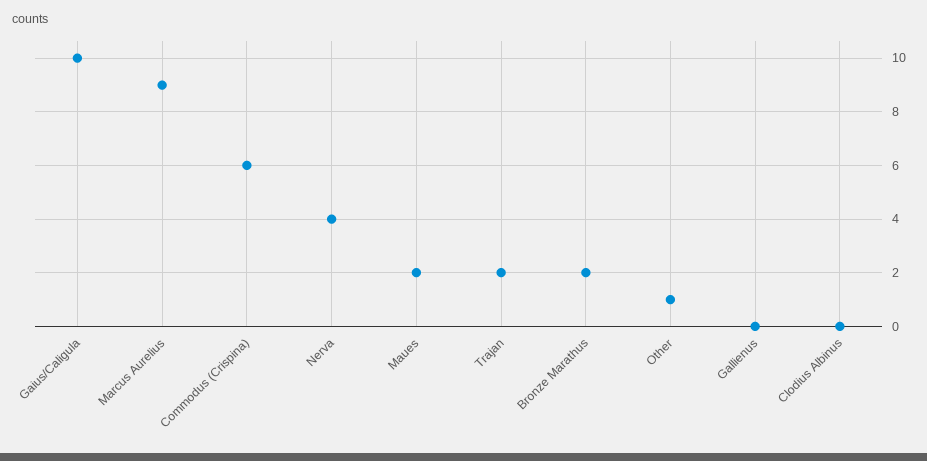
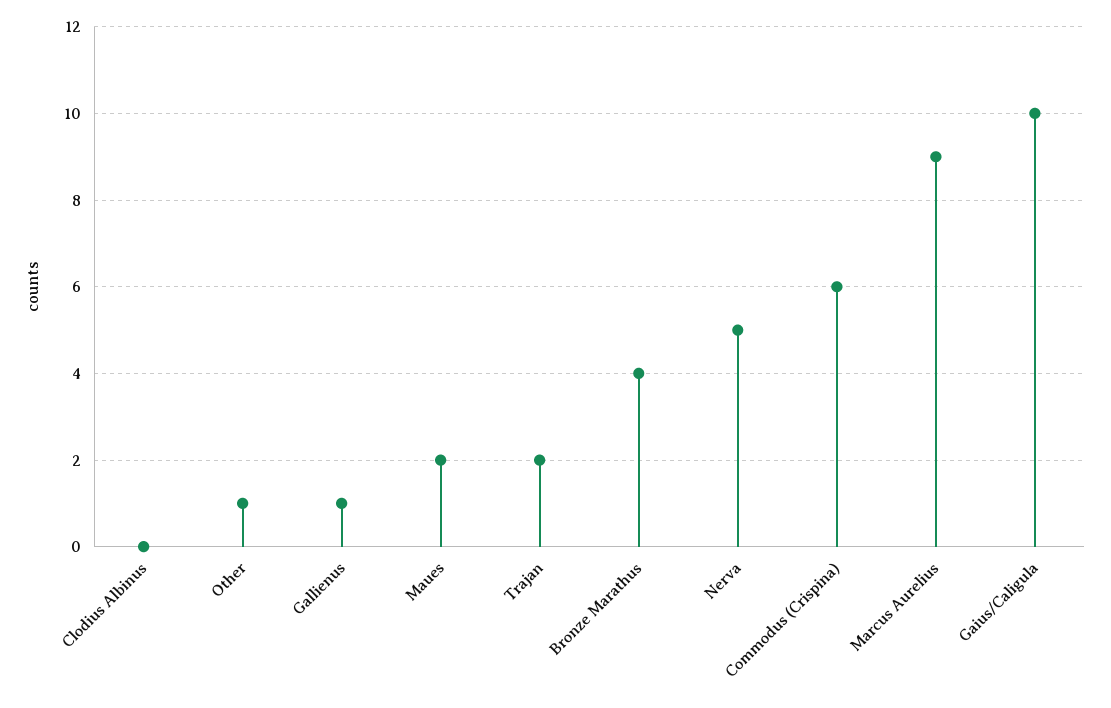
  {
    "Gaius/Caligula": 10,
    "Marcus Aurelius": 9,
    "Commodus (Crispina)": 6,
-   "Nerva": 4,
+   "Nerva": 5,
    "Maues": 2,
    "Trajan": 2,
-   "Bronze Marathus": 2,
+   "Bronze Marathus": 4,
    "Other": 1,
-   "Gallienus": 0,
+   "Gallienus": 1,
    "Clodius Albinus": 0
  }

